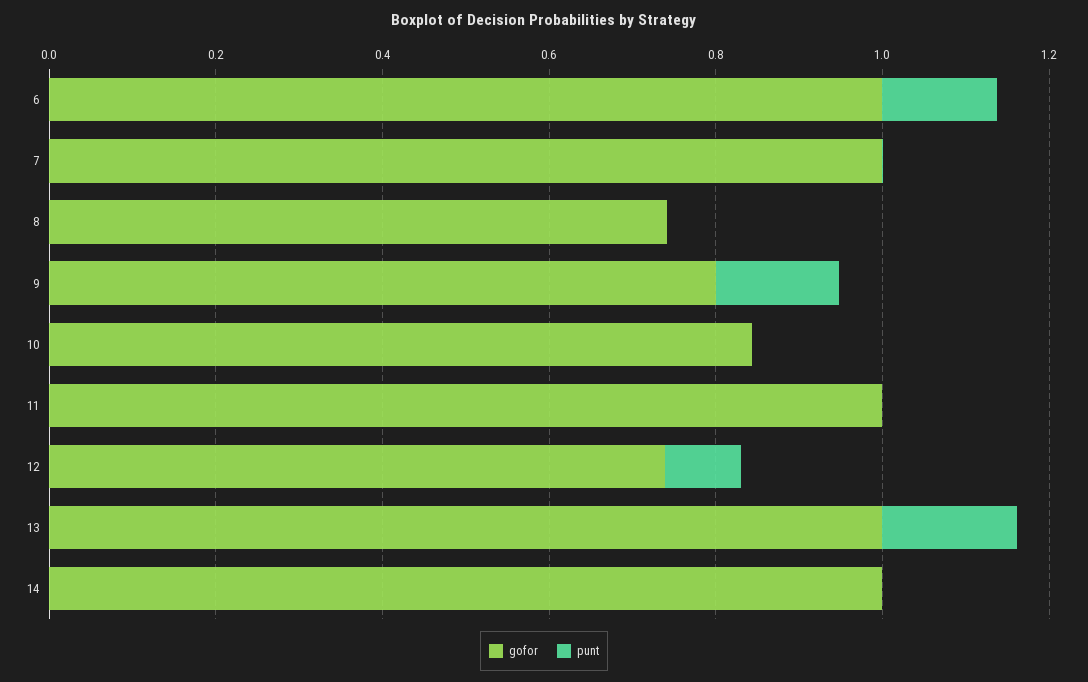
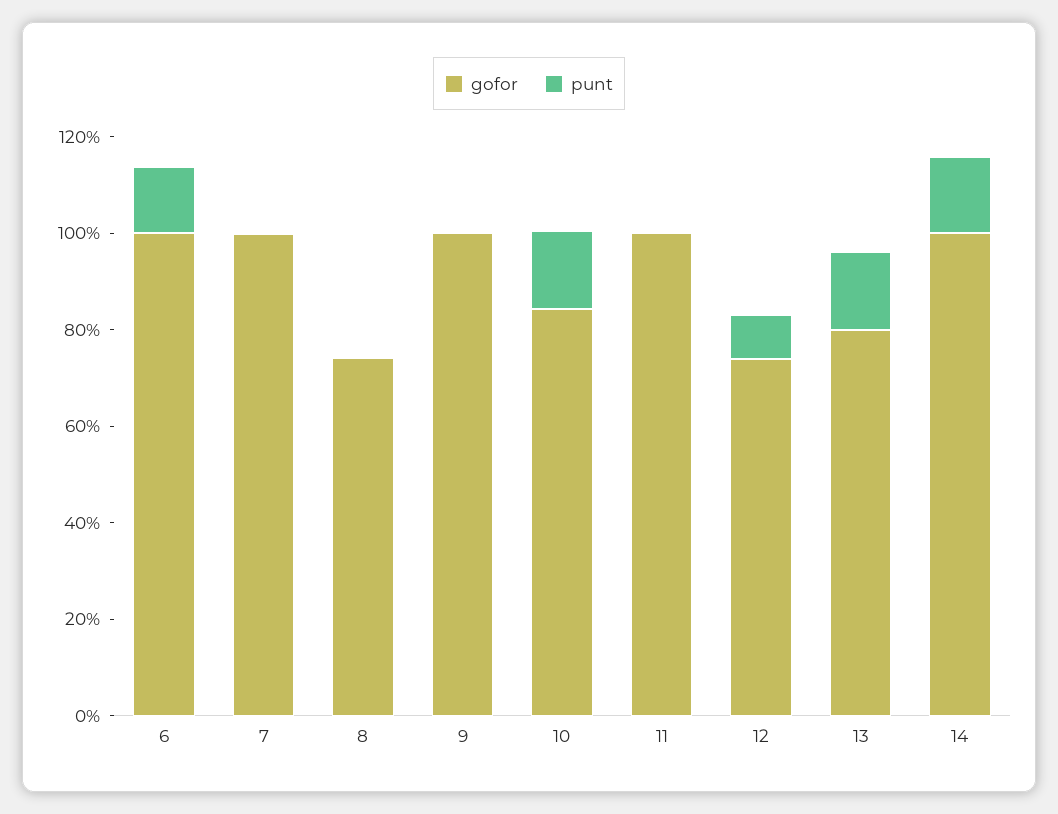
  {
    "gofor": {
      "6": 1,
      "7": 1,
      "8": 0.75,
-     "9": 0.8,
+     "9": 1,
      "10": 0.85,
      "11": 1,
      "12": 0.75,
-     "13": 1,
+     "13": 0.8,
      "14": 1
    },
    "punt": {
      "6": 0.15,
      "7": 0,
      "8": 0,
-     "9": 0.15,
+     "9": 0,
-     "10": 0,
+     "10": 0.15,
      "11": 0,
      "12": 0.1,
      "13": 0.15,
-     "14": 0
+     "14": 0.15
    }
  }

